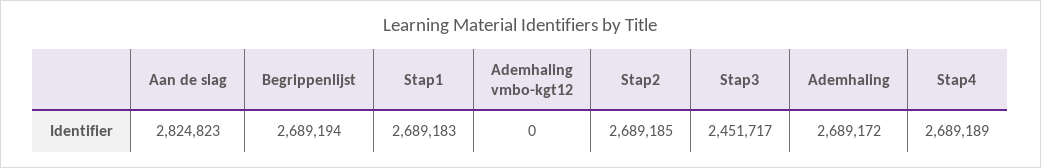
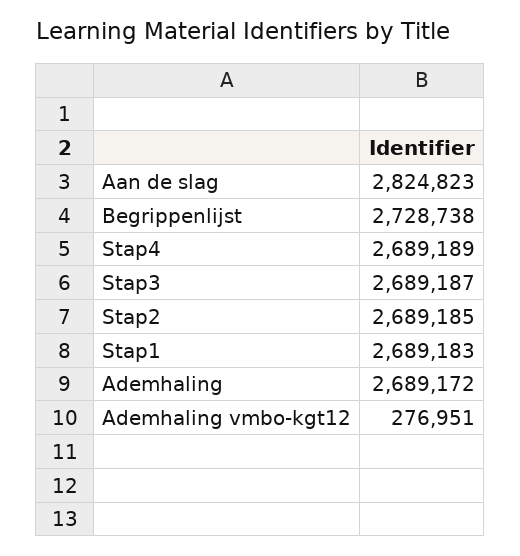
  {
    "Aan de slag": 2824823,
-   "Begrippenlijst": 2689194,
+   "Begrippenlijst": 2728738,
    "Stap1": 2689183,
-   "Ademhaling vmbo-kgt12": 0,
+   "Ademhaling vmbo-kgt12": 276951,
    "Stap2": 2689185,
-   "Stap3": 2451717,
+   "Stap3": 2689187,
    "Ademhaling": 2689172,
    "Stap4": 2689189
  }

